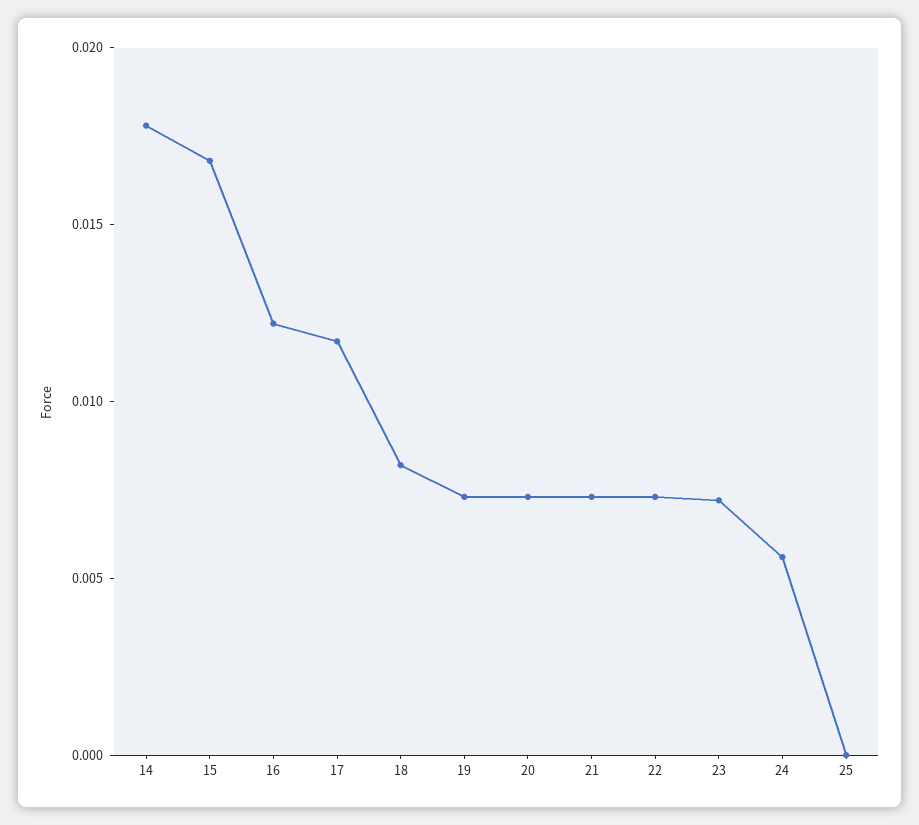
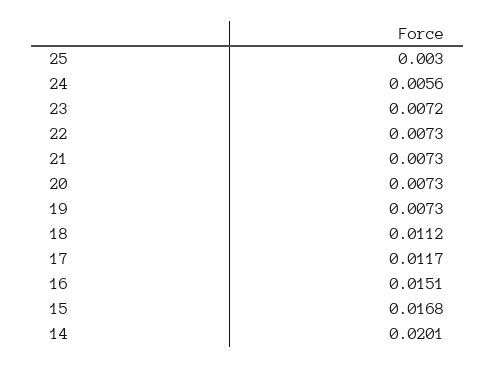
  {
-   "14": 0.018,
+   "14": 0.0201,
    "15": 0.0168,
-   "16": 0.012,
+   "16": 0.0151,
    "17": 0.0117,
-   "18": 0.008,
+   "18": 0.0112,
    "19": 0.0073,
    "20": 0.0073,
    "21": 0.0073,
    "22": 0.0073,
    "23": 0.0072,
    "24": 0.0056,
-   "25": 0
+   "25": 0.003
  }

